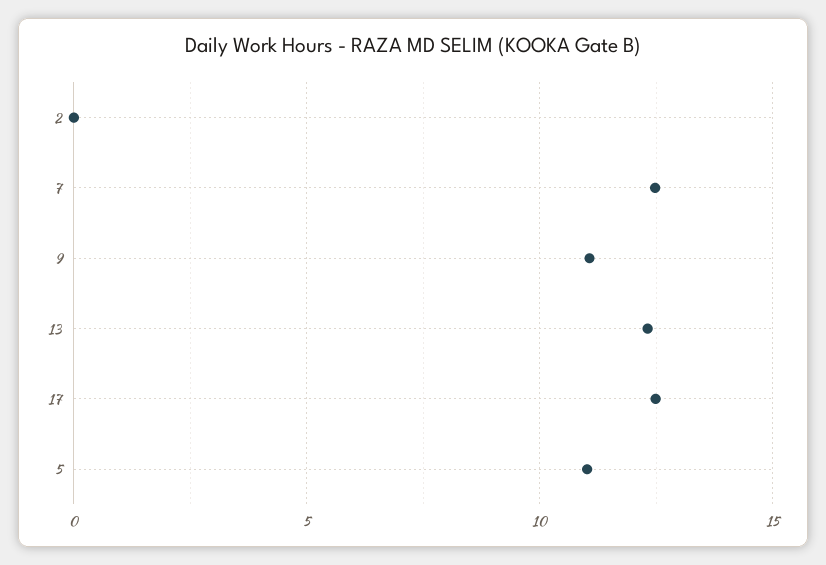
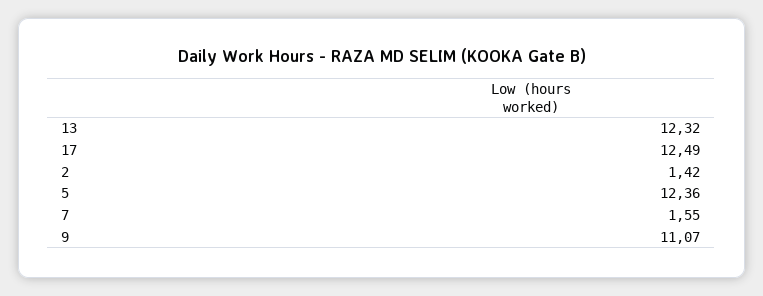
  {
-   "2": 0,
+   "2": 1.42,
-   "7": 12.5,
+   "7": 1.55,
    "9": 11.07,
    "13": 12.32,
    "17": 12.49,
-   "5": 11
+   "5": 12.36
  }

